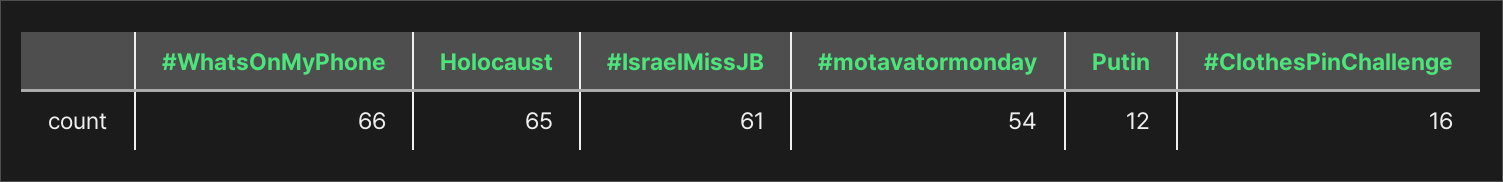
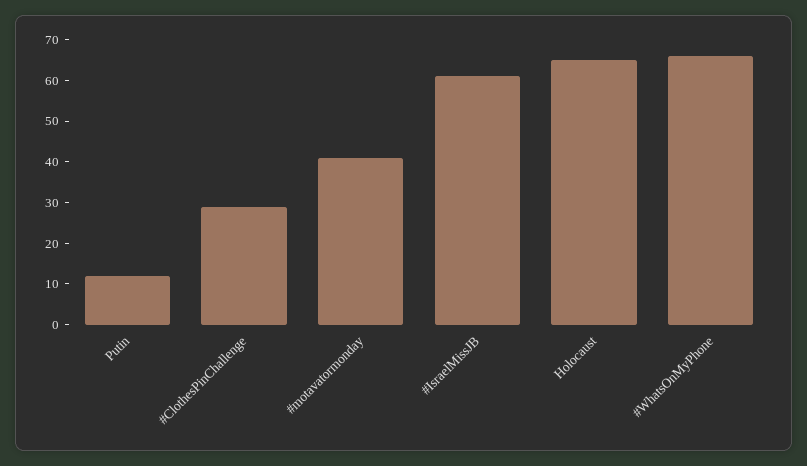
  {
    "#WhatsOnMyPhone": 66,
    "Holocaust": 65,
    "#IsraelMissJB": 61,
-   "#motavatormonday": 54,
+   "#motavatormonday": 40,
    "Putin": 12,
-   "#ClothesPinChallenge": 16
+   "#ClothesPinChallenge": 30
  }

